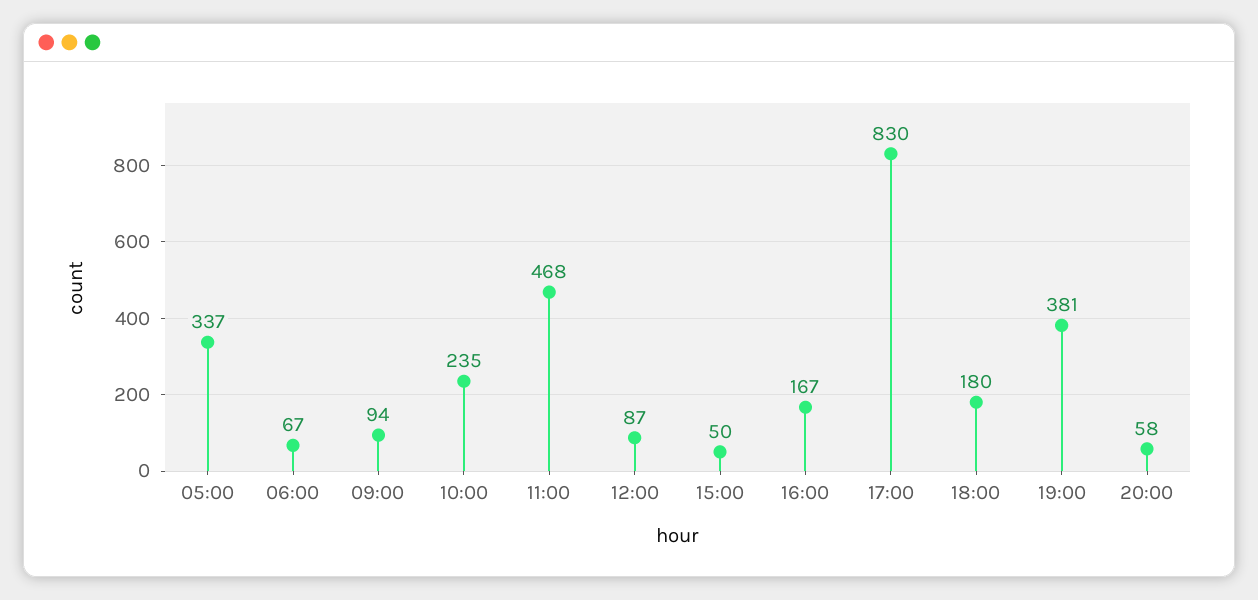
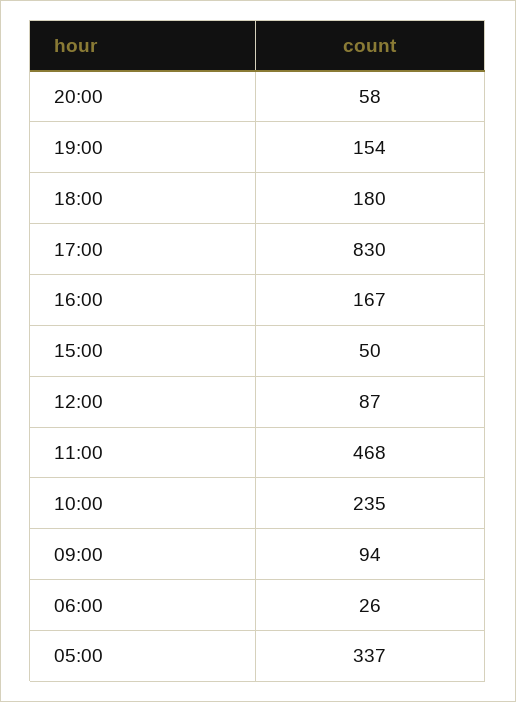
  {
    "05:00": 337,
-   "06:00": 67,
+   "06:00": 26,
    "09:00": 94,
    "10:00": 235,
    "11:00": 468,
    "12:00": 87,
    "15:00": 50,
    "16:00": 167,
    "17:00": 830,
    "18:00": 180,
-   "19:00": 381,
+   "19:00": 154,
    "20:00": 58
  }

